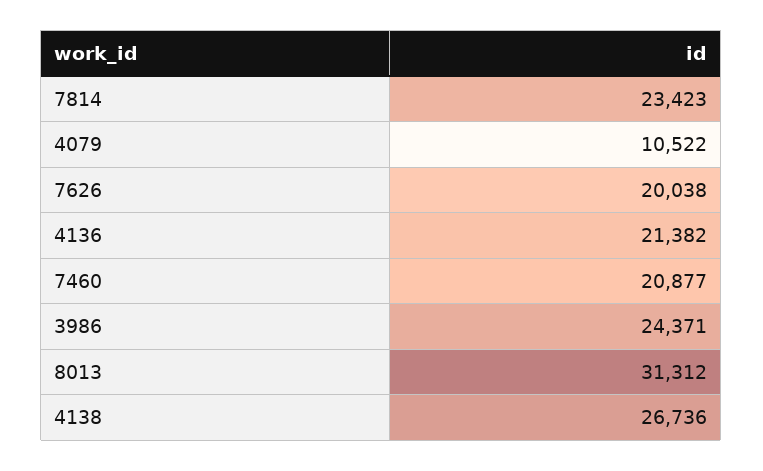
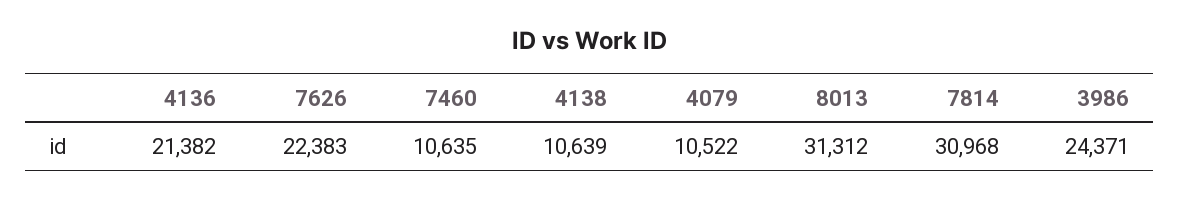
  {
-   "7814": 23423,
+   "7814": 30968,
    "4079": 10522,
-   "7626": 20038,
+   "7626": 22383,
    "4136": 21382,
-   "7460": 20877,
+   "7460": 10635,
    "3986": 24371,
    "8013": 31312,
-   "4138": 26736
+   "4138": 10639
  }

